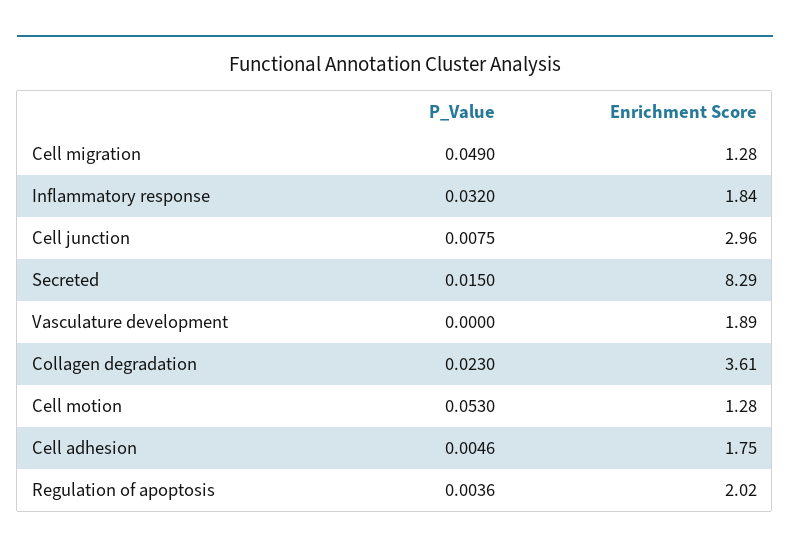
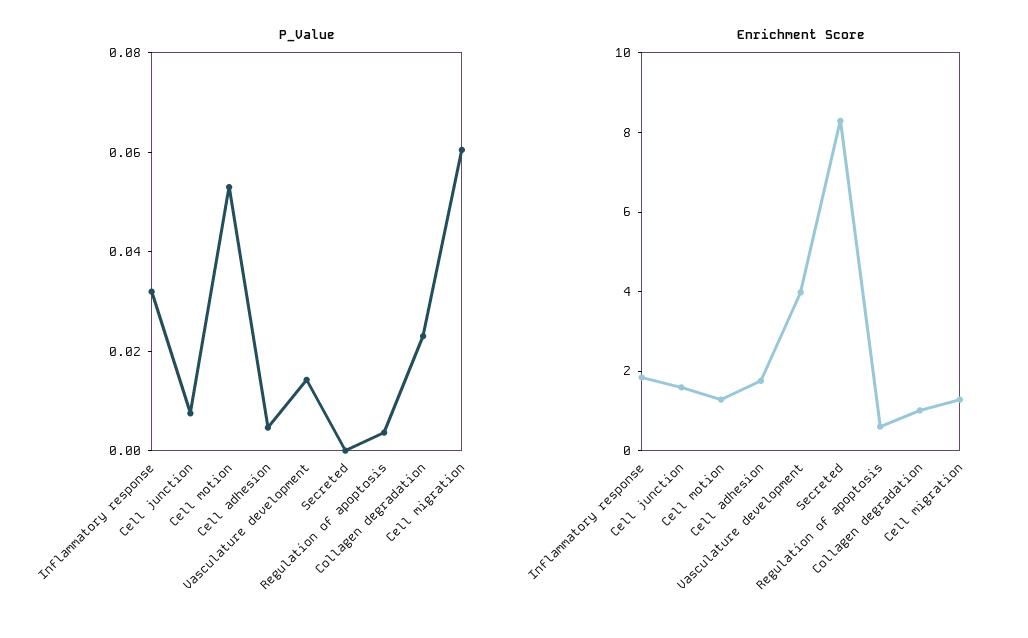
  {
    "P_Value": {
-     "Cell migration": 0.049,
+     "Cell migration": 0.06,
      "Inflammatory response": 0.032,
      "Cell junction": 0.0075,
-     "Secreted": 0.015,
+     "Secreted": 0,
-     "Vasculature development": 0,
+     "Vasculature development": 0.015,
      "Collagen degradation": 0.023,
      "Cell motion": 0.053,
      "Cell adhesion": 0.0046,
      "Regulation of apoptosis": 0.0036
    },
    "Enrichment Score": {
      "Cell migration": 1.28,
      "Inflammatory response": 1.84,
-     "Cell junction": 2.96,
+     "Cell junction": 1.5,
      "Secreted": 8.29,
-     "Vasculature development": 1.89,
+     "Vasculature development": 4,
-     "Collagen degradation": 3.61,
+     "Collagen degradation": 1,
      "Cell motion": 1.28,
      "Cell adhesion": 1.75,
-     "Regulation of apoptosis": 2.02
+     "Regulation of apoptosis": 0.5
    }
  }

